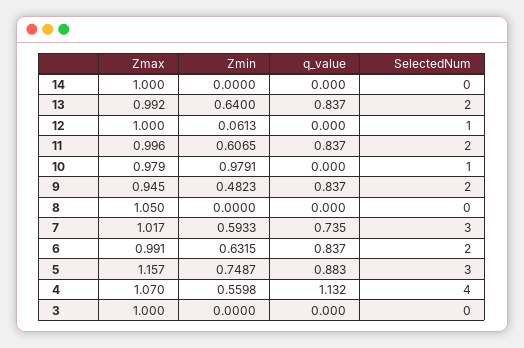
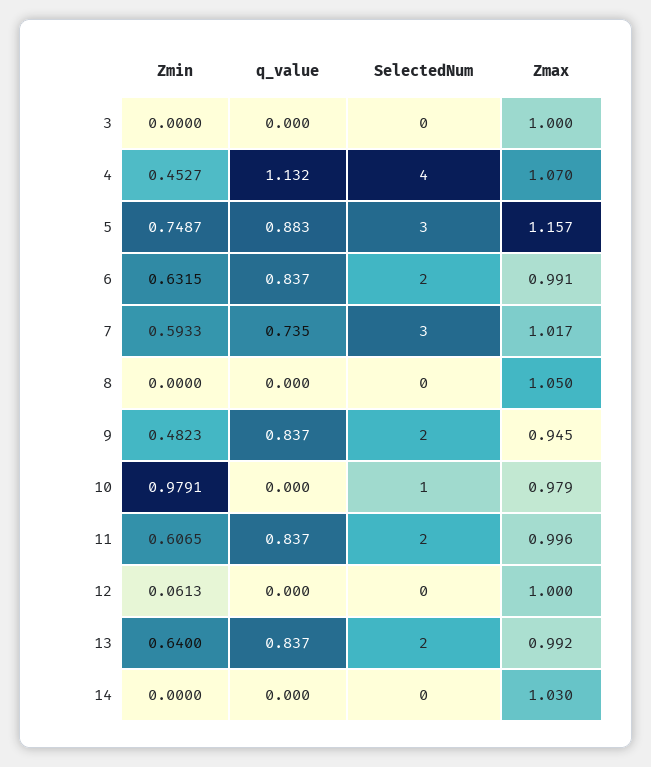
  {
    "Zmax": {
-     "14": 1,
+     "14": 1.03,
      "13": 0.992,
      "12": 1,
      "11": 0.996,
      "10": 0.979,
      "9": 0.945,
      "8": 1.05,
      "7": 1.017,
      "6": 0.991,
      "5": 1.157,
      "4": 1.07,
      "3": 1
    },
    "Zmin": {
      "14": 0,
      "13": 0.64,
      "12": 0.0613,
      "11": 0.6065,
      "10": 0.9791,
      "9": 0.4823,
      "8": 0,
      "7": 0.5933,
      "6": 0.6315,
      "5": 0.7487,
-     "4": 0.5598,
+     "4": 0.4527,
      "3": 0
    },
    "q_value": {
      "14": 0,
      "13": 0.837,
      "12": 0,
      "11": 0.837,
      "10": 0,
      "9": 0.837,
      "8": 0,
      "7": 0.735,
      "6": 0.837,
      "5": 0.883,
      "4": 1.132,
      "3": 0
    },
    "SelectedNum": {
      "14": 0,
      "13": 2,
-     "12": 1,
+     "12": 0,
      "11": 2,
      "10": 1,
      "9": 2,
      "8": 0,
      "7": 3,
      "6": 2,
      "5": 3,
      "4": 4,
      "3": 0
    }
  }

